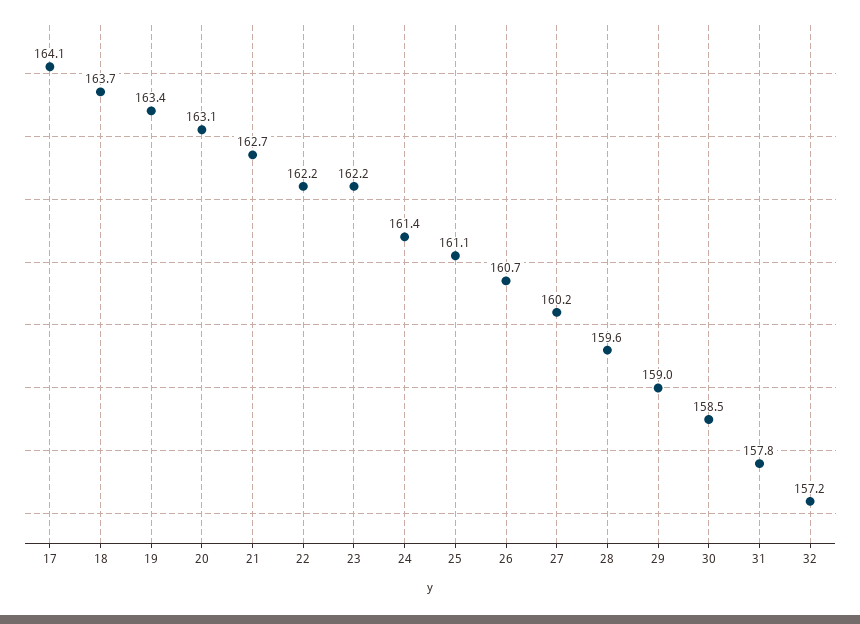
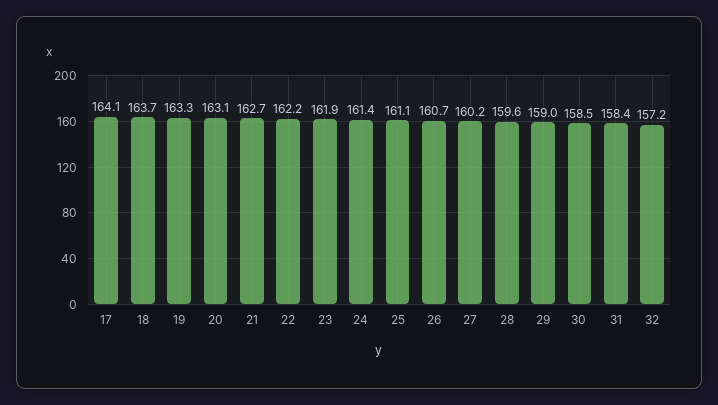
  {
    "17": 164.1,
    "18": 163.7,
-   "19": 163.4,
+   "19": 163.3,
    "20": 163.1,
    "21": 162.7,
    "22": 162.2,
-   "23": 162.2,
+   "23": 161.9,
    "24": 161.4,
    "25": 161.1,
    "26": 160.7,
    "27": 160.2,
    "28": 159.6,
    "29": 159,
    "30": 158.5,
-   "31": 157.8,
+   "31": 158.4,
    "32": 157.2
  }

